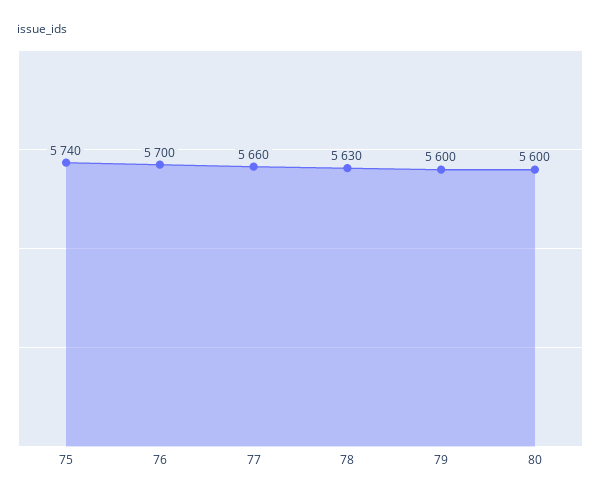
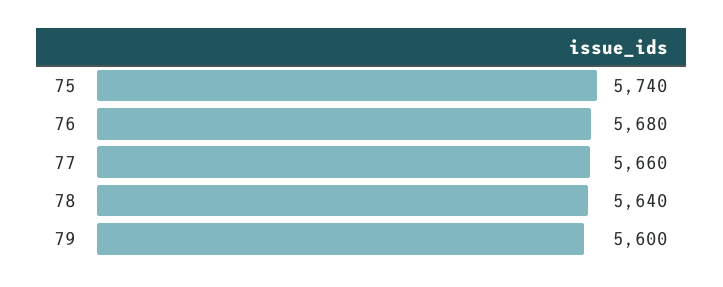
  {
    "75": 5740,
-   "76": 5700,
+   "76": 5680,
    "77": 5660,
-   "78": 5630,
+   "78": 5640,
-   "79": 5600,
+   "79": 5600
-   "80": 5600
  }

